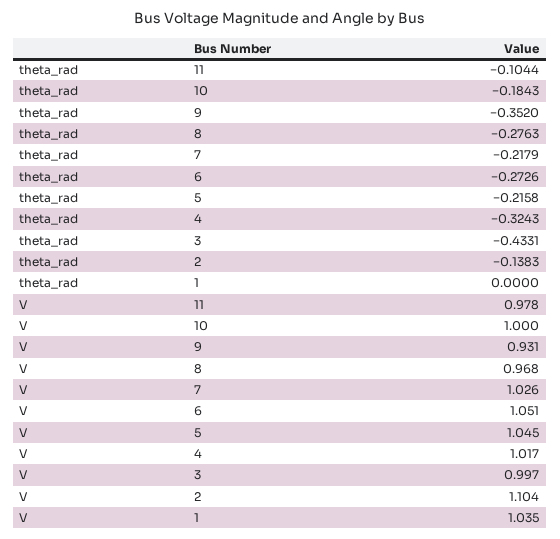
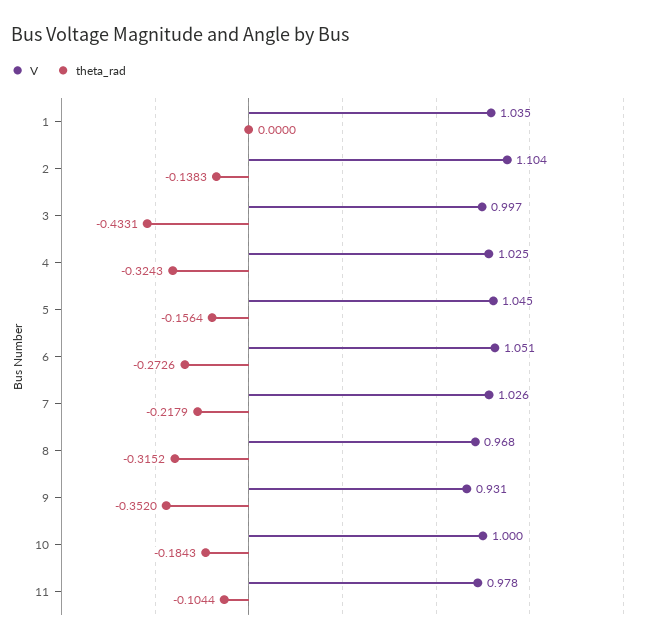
  {
    "theta_rad": {
      "11": -0.1044,
      "10": -0.1843,
      "9": -0.352,
-     "8": -0.2763,
+     "8": -0.3152,
      "7": -0.2179,
      "6": -0.2726,
-     "5": -0.2158,
+     "5": -0.1564,
      "4": -0.3243,
      "3": -0.4331,
      "2": -0.1383,
      "1": 0
    },
    "V": {
      "11": 0.978,
      "10": 1,
      "9": 0.931,
      "8": 0.968,
      "7": 1.026,
      "6": 1.051,
      "5": 1.045,
-     "4": 1.017,
+     "4": 1.025,
      "3": 0.997,
      "2": 1.104,
      "1": 1.035
    }
  }

